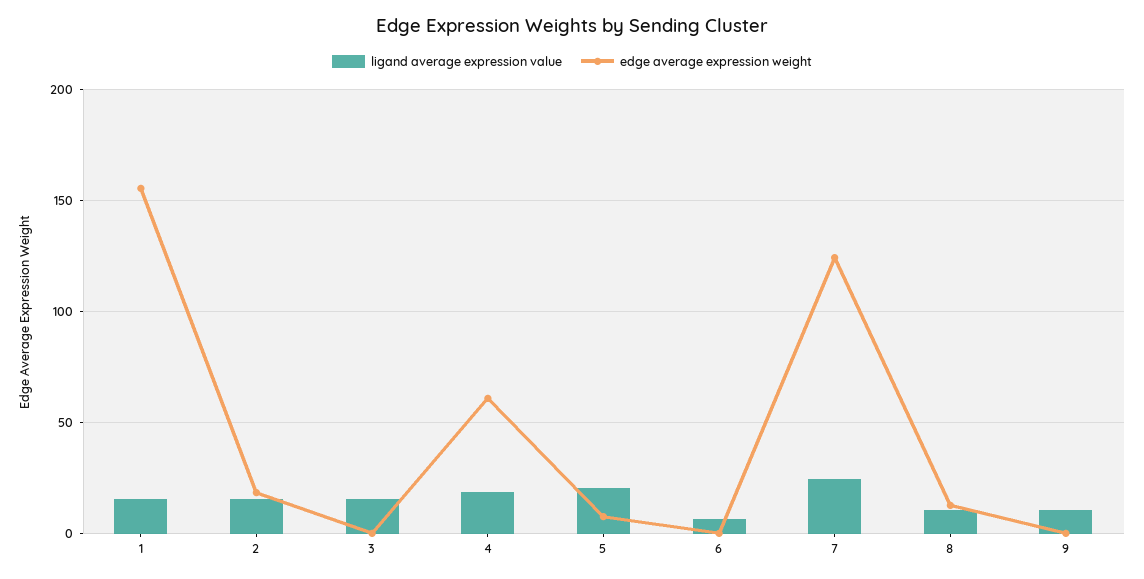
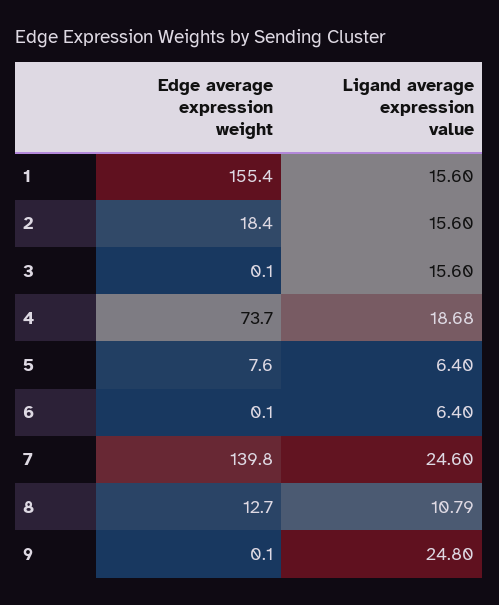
  {
    "ligand average expression value": {
      "1": 15.6,
      "2": 15.6,
      "3": 15.6,
      "4": 18.68,
-     "5": 20,
+     "5": 6.4,
      "6": 6.4,
      "7": 24.6,
      "8": 10.79,
-     "9": 10
+     "9": 24.8
    },
    "edge average expression weight": {
      "1": 155.4,
      "2": 18.4,
      "3": 0.1,
-     "4": 60,
+     "4": 73.7,
      "5": 7.6,
      "6": 0.1,
-     "7": 125,
+     "7": 139.8,
      "8": 12.7,
      "9": 0.1
    }
  }

